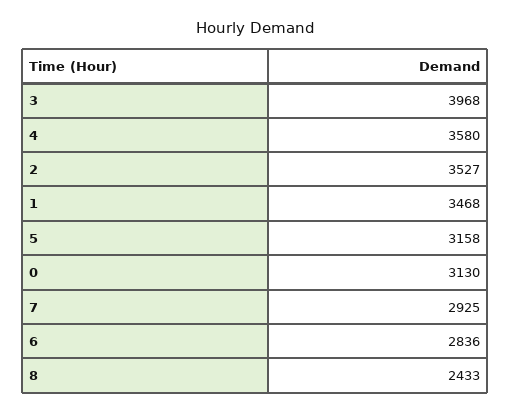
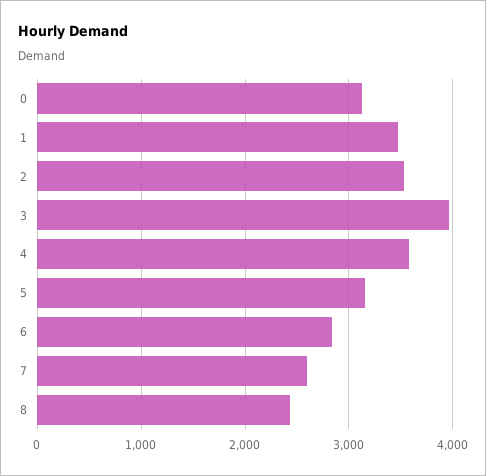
  {
    "3": 3968,
    "4": 3580,
    "2": 3527,
    "1": 3468,
    "5": 3158,
    "0": 3130,
-   "7": 2925,
+   "7": 2600,
    "6": 2836,
    "8": 2433
  }

